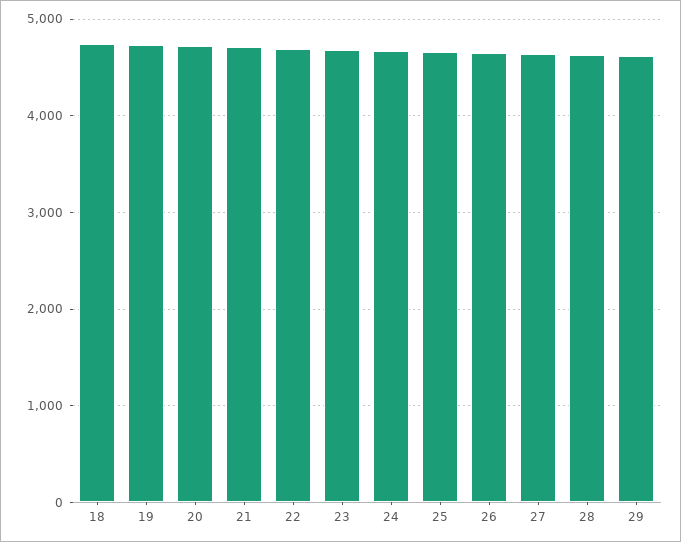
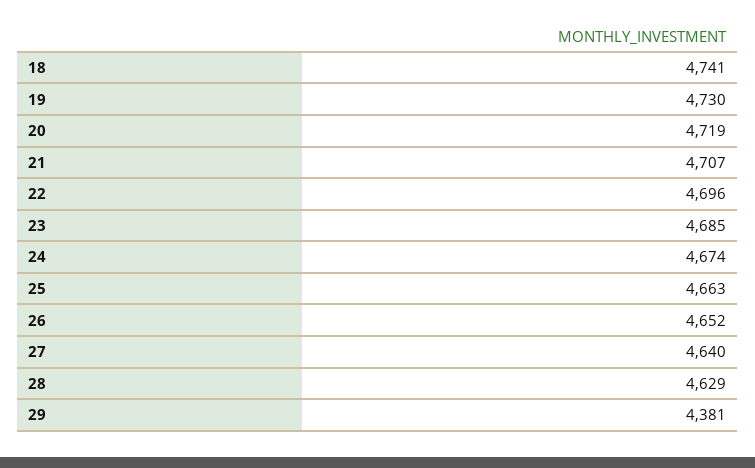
  {
    "18": 4741,
    "19": 4730,
    "20": 4719,
    "21": 4707,
    "22": 4696,
    "23": 4685,
    "24": 4674,
    "25": 4663,
    "26": 4652,
    "27": 4640,
    "28": 4629,
-   "29": 4600
+   "29": 4381
  }

